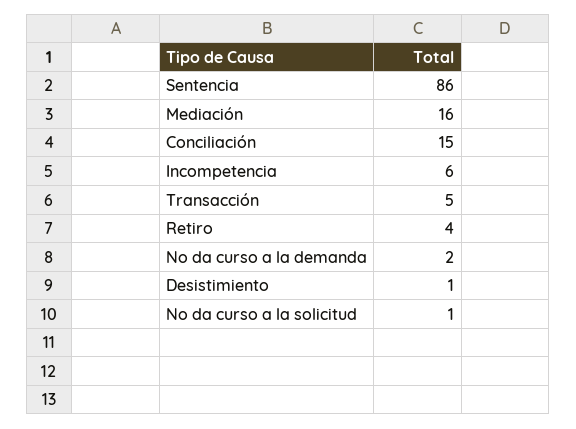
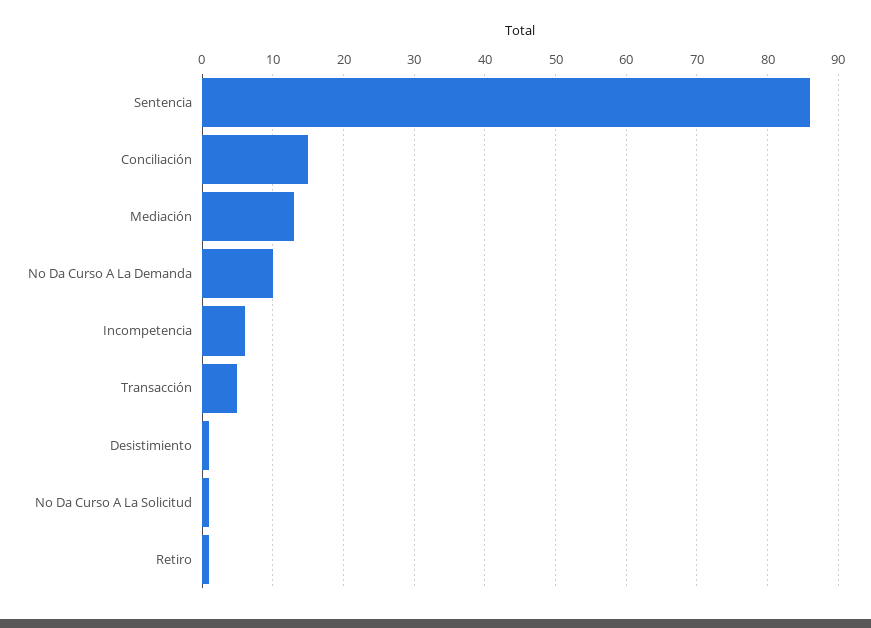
  {
    "Sentencia": 86,
-   "Mediación": 16,
+   "Mediación": 13,
    "Conciliación": 15,
    "Incompetencia": 6,
    "Transacción": 5,
-   "Retiro": 4,
+   "Retiro": 1,
-   "No da curso a la demanda": 2,
+   "No da curso a la demanda": 10,
    "Desistimiento": 1,
    "No da curso a la solicitud": 1
  }

